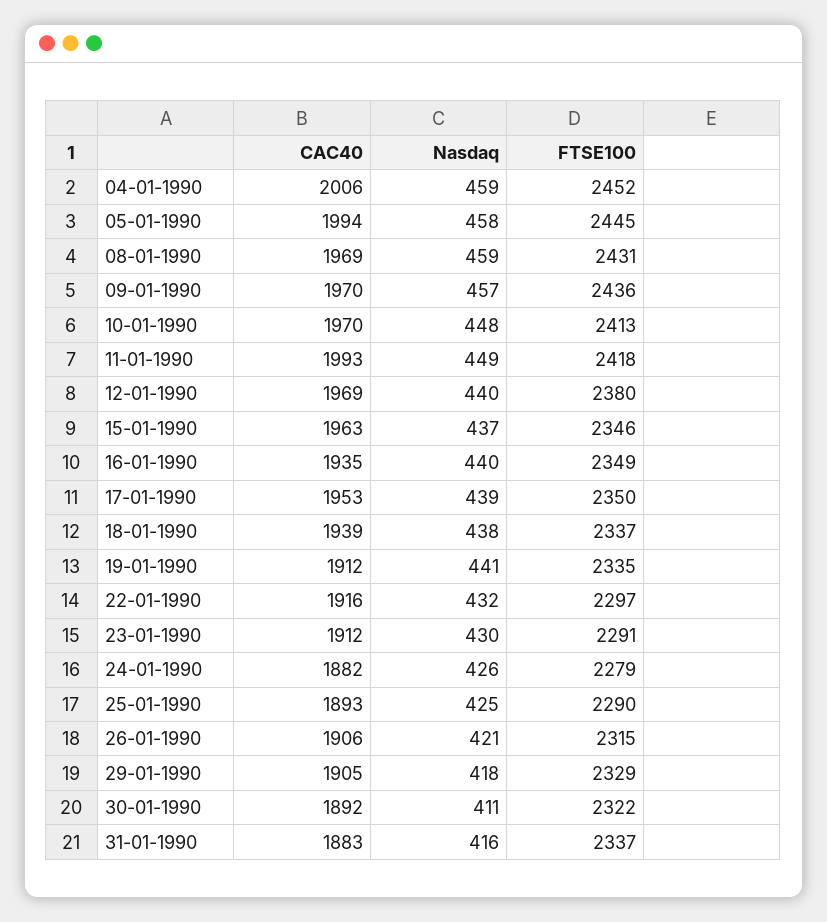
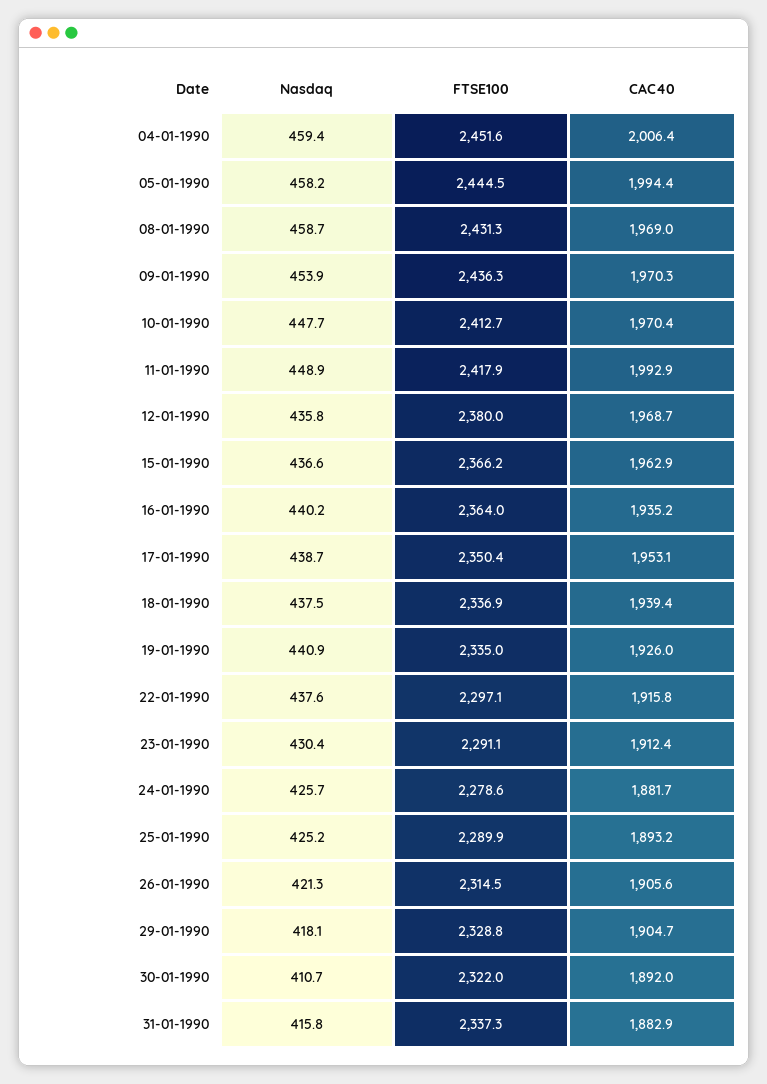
  {
    "CAC40": {
      "04-01-1990": 2006.4,
      "05-01-1990": 1994.4,
      "08-01-1990": 1969,
      "09-01-1990": 1970.3,
      "10-01-1990": 1970.4,
      "11-01-1990": 1992.9,
      "12-01-1990": 1968.7,
      "15-01-1990": 1962.9,
      "16-01-1990": 1935.2,
      "17-01-1990": 1953.1,
      "18-01-1990": 1939.4,
-     "19-01-1990": 1912,
+     "19-01-1990": 1926,
      "22-01-1990": 1915.8,
      "23-01-1990": 1912.4,
      "24-01-1990": 1881.7,
      "25-01-1990": 1893.2,
      "26-01-1990": 1905.6,
      "29-01-1990": 1904.7,
      "30-01-1990": 1892,
      "31-01-1990": 1882.9
    },
    "Nasdaq": {
      "04-01-1990": 459.4,
      "05-01-1990": 458.2,
      "08-01-1990": 458.7,
-     "09-01-1990": 457,
+     "09-01-1990": 453.9,
      "10-01-1990": 447.7,
      "11-01-1990": 448.9,
-     "12-01-1990": 440,
+     "12-01-1990": 435.8,
      "15-01-1990": 436.6,
      "16-01-1990": 440.2,
      "17-01-1990": 438.7,
      "18-01-1990": 437.5,
      "19-01-1990": 440.9,
-     "22-01-1990": 432,
+     "22-01-1990": 437.6,
      "23-01-1990": 430.4,
      "24-01-1990": 425.7,
      "25-01-1990": 425.2,
      "26-01-1990": 421.3,
      "29-01-1990": 418.1,
      "30-01-1990": 410.7,
      "31-01-1990": 415.8
    },
    "FTSE100": {
      "04-01-1990": 2451.6,
      "05-01-1990": 2444.5,
      "08-01-1990": 2431.3,
      "09-01-1990": 2436.3,
      "10-01-1990": 2412.7,
      "11-01-1990": 2417.9,
      "12-01-1990": 2380,
-     "15-01-1990": 2346,
+     "15-01-1990": 2366.2,
-     "16-01-1990": 2349,
+     "16-01-1990": 2364,
      "17-01-1990": 2350.4,
      "18-01-1990": 2336.9,
      "19-01-1990": 2335,
      "22-01-1990": 2297.1,
      "23-01-1990": 2291.1,
      "24-01-1990": 2278.6,
      "25-01-1990": 2289.9,
      "26-01-1990": 2314.5,
      "29-01-1990": 2328.8,
      "30-01-1990": 2322,
      "31-01-1990": 2337.3
    }
  }

